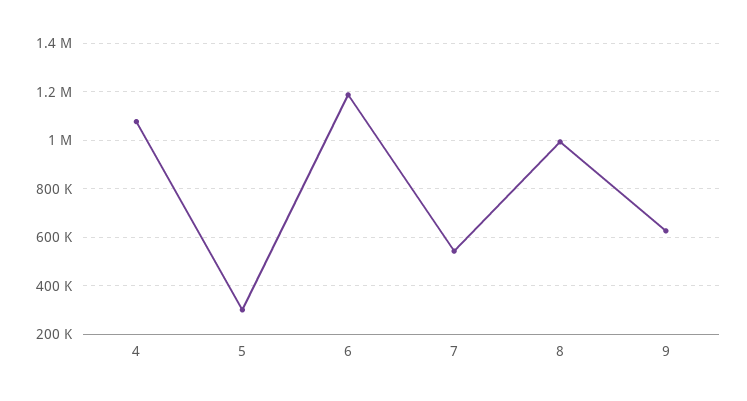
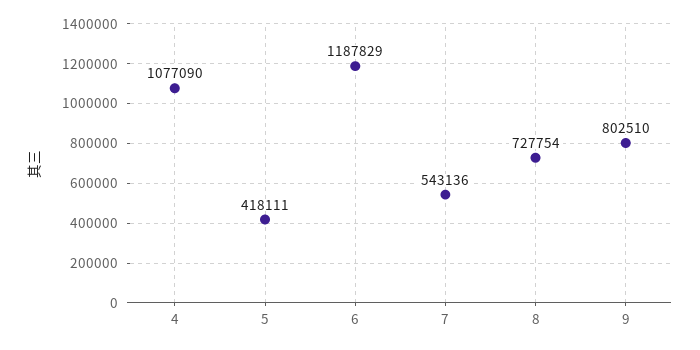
  {
    "4": 1077090,
-   "5": 300000,
+   "5": 418111,
    "6": 1187829,
    "7": 543136,
-   "8": 1000000,
+   "8": 727754,
-   "9": 625000
+   "9": 802510
  }

